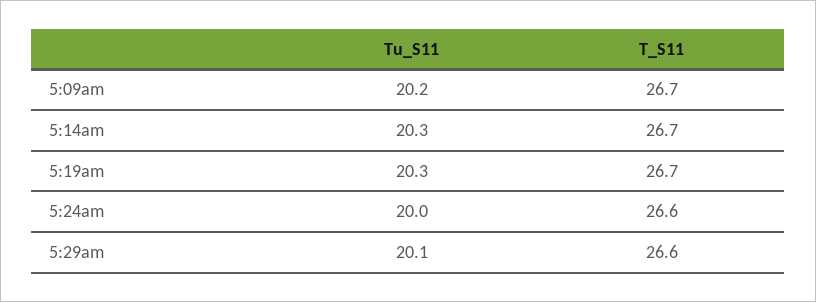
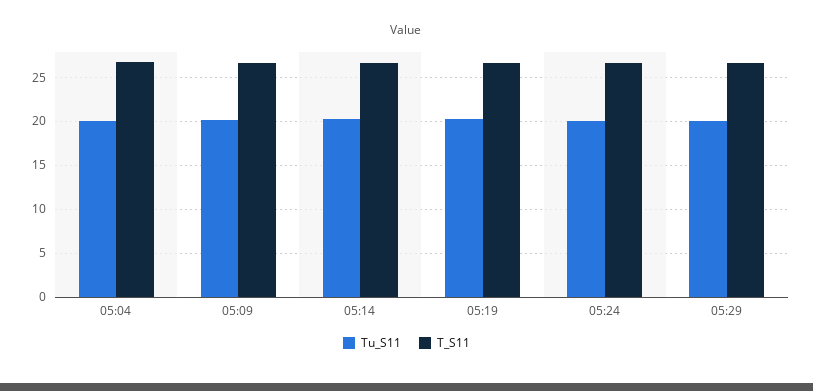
  {
    "Tu_S11": {
      "5:09am": 20.2,
      "5:14am": 20.3,
      "5:19am": 20.3,
      "5:24am": 20,
-     "5:29am": 20.1
+     "5:29am": 20.1,
+     "05:04": 20
    },
    "T_S11": {
      "5:09am": 26.7,
      "5:14am": 26.7,
      "5:19am": 26.7,
      "5:24am": 26.6,
-     "5:29am": 26.6
+     "5:29am": 26.6,
+     "05:04": 27
    }
  }

